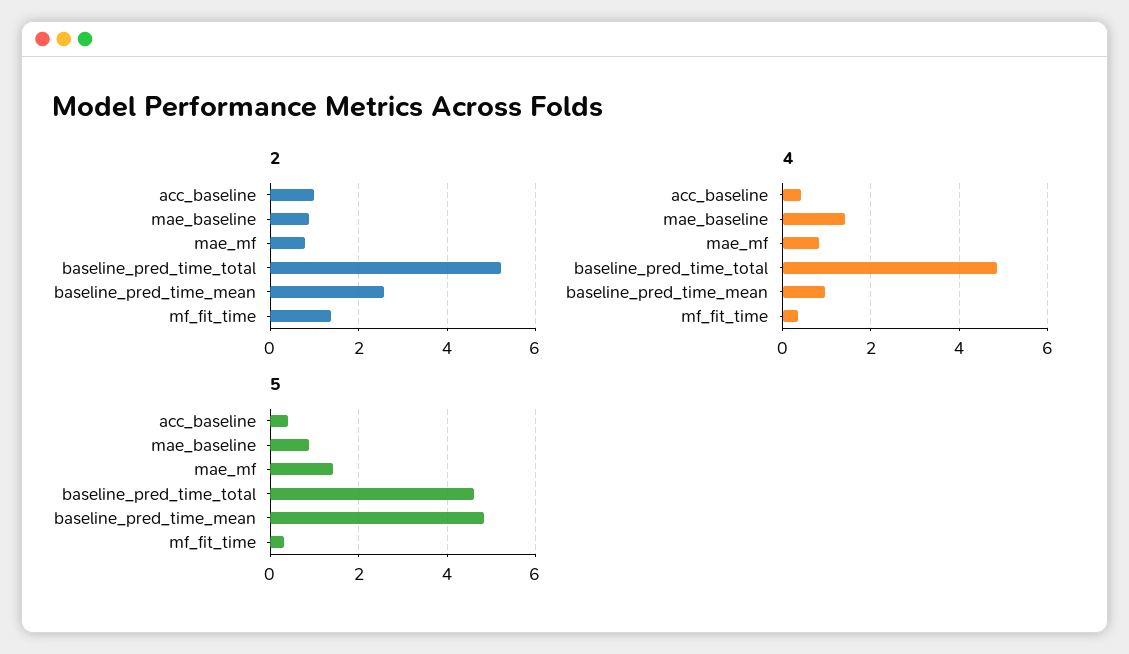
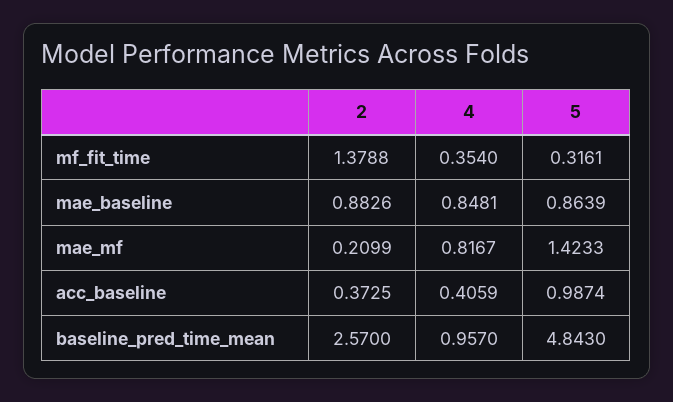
  {
    "2": {
-     "acc_baseline": 1,
+     "acc_baseline": 0.3725,
      "mae_baseline": 0.8826,
-     "mae_mf": 0.8,
+     "mae_mf": 0.2099,
-     "baseline_pred_time_total": 5.2,
      "baseline_pred_time_mean": 2.57,
      "mf_fit_time": 1.3788
    },
    "4": {
      "acc_baseline": 0.4059,
-     "mae_baseline": 1.4,
+     "mae_baseline": 0.8481,
      "mae_mf": 0.8167,
-     "baseline_pred_time_total": 4.8,
      "baseline_pred_time_mean": 0.957,
      "mf_fit_time": 0.354
    },
    "5": {
-     "acc_baseline": 0.4,
+     "acc_baseline": 0.9874,
      "mae_baseline": 0.8639,
      "mae_mf": 1.4233,
-     "baseline_pred_time_total": 4.6,
      "baseline_pred_time_mean": 4.843,
      "mf_fit_time": 0.3161
    }
  }

